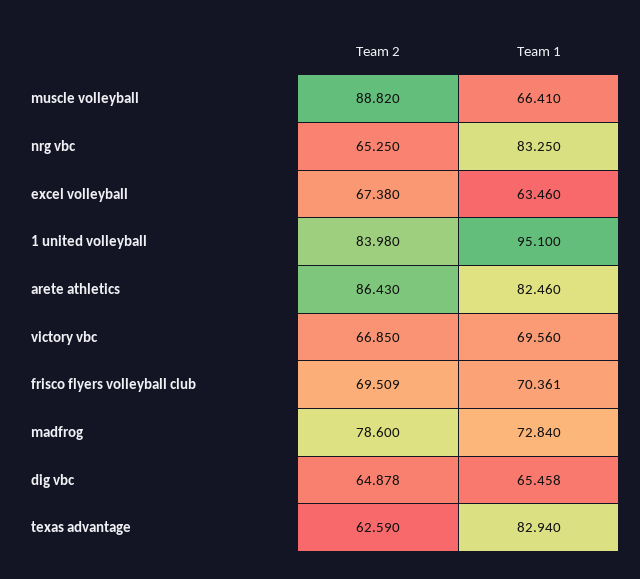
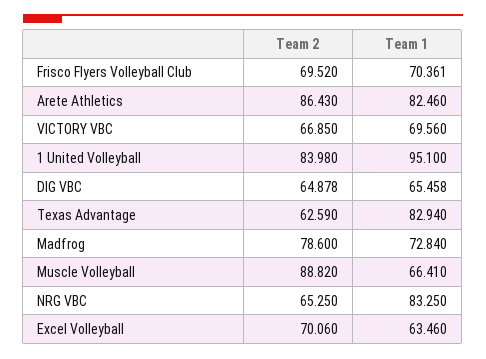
  {
    "Team 2": {
      "muscle volleyball": 88.82,
      "nrg vbc": 65.25,
-     "excel volleyball": 67.38,
+     "excel volleyball": 70.06,
      "1 united volleyball": 83.98,
      "arete athletics": 86.43,
      "victory vbc": 66.85,
-     "frisco flyers volleyball club": 69.509,
+     "frisco flyers volleyball club": 69.52,
      "madfrog": 78.6,
      "dig vbc": 64.878,
      "texas advantage": 62.59
    },
    "Team 1": {
      "muscle volleyball": 66.41,
      "nrg vbc": 83.25,
      "excel volleyball": 63.46,
      "1 united volleyball": 95.1,
      "arete athletics": 82.46,
      "victory vbc": 69.56,
      "frisco flyers volleyball club": 70.361,
      "madfrog": 72.84,
      "dig vbc": 65.458,
      "texas advantage": 82.94
    }
  }

